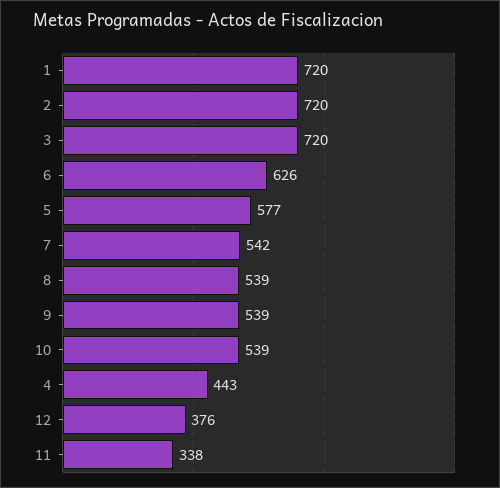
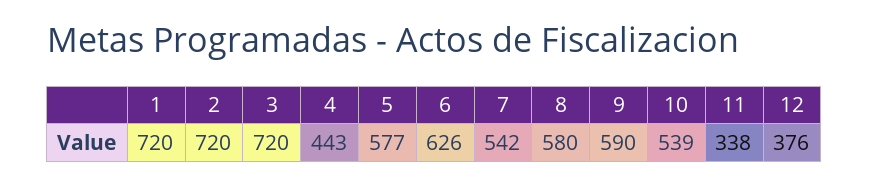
  {
    "1": 720,
    "2": 720,
    "3": 720,
    "6": 626,
    "5": 577,
    "7": 542,
-   "8": 539,
+   "8": 580,
-   "9": 539,
+   "9": 590,
    "10": 539,
    "4": 443,
    "12": 376,
    "11": 338
  }

